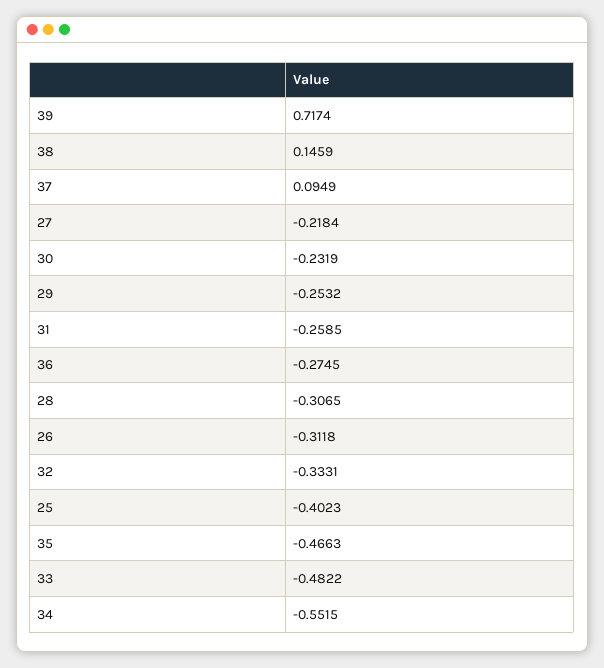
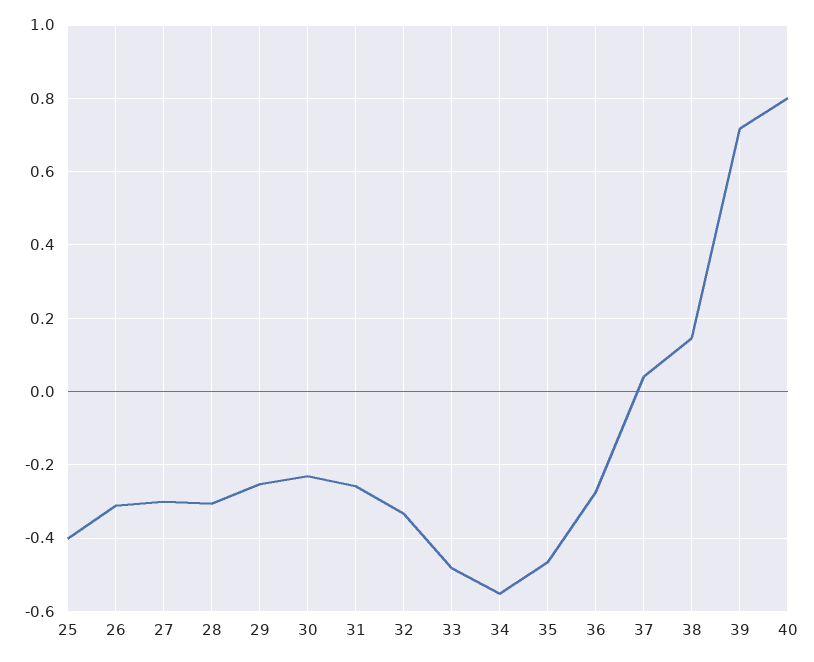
  {
    "39": 0.7174,
    "38": 0.1459,
-   "37": 0.0949,
+   "37": 0.04,
-   "27": -0.2184,
+   "27": -0.3,
    "30": -0.2319,
    "29": -0.2532,
    "31": -0.2585,
    "36": -0.2745,
    "28": -0.3065,
    "26": -0.3118,
    "32": -0.3331,
    "25": -0.4023,
    "35": -0.4663,
    "33": -0.4822,
-   "34": -0.5515
+   "34": -0.5515,
+   "40": 0.8
  }

